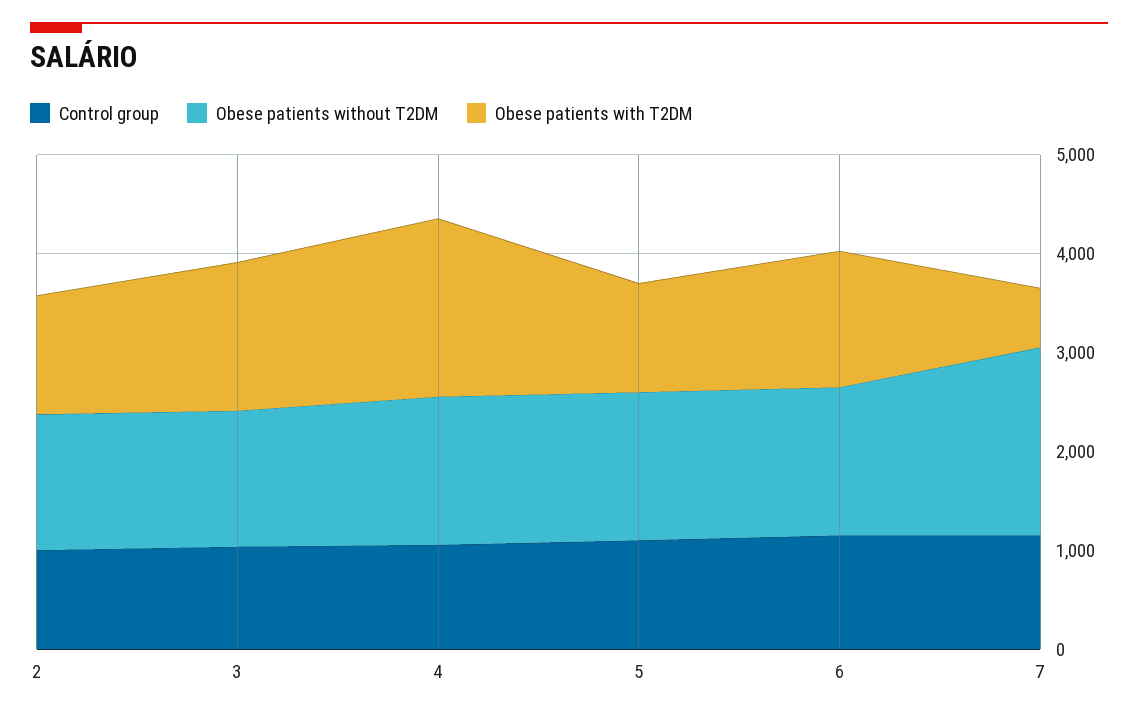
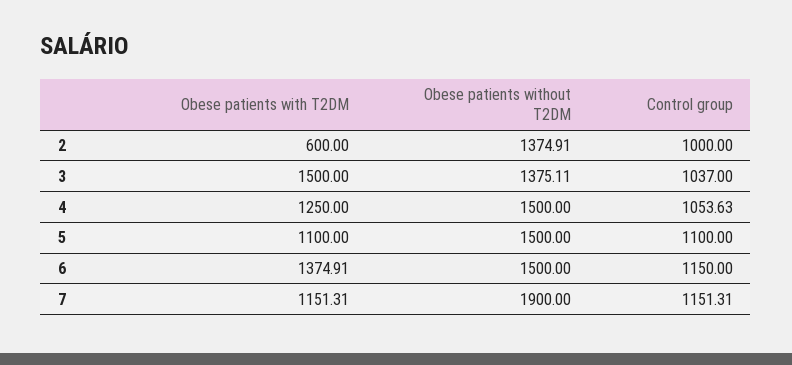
  {
    "Control group": {
      "2": 1000,
      "3": 1037,
      "4": 1053.63,
      "5": 1100,
      "6": 1150,
      "7": 1151.31
    },
    "Obese patients without T2DM": {
      "2": 1374.91,
      "3": 1375.11,
      "4": 1500,
      "5": 1500,
      "6": 1500,
      "7": 1900
    },
    "Obese patients with T2DM": {
-     "2": 1200,
+     "2": 600,
      "3": 1500,
-     "4": 1800,
+     "4": 1250,
      "5": 1100,
      "6": 1374.91,
-     "7": 600
+     "7": 1151.31
    }
  }

